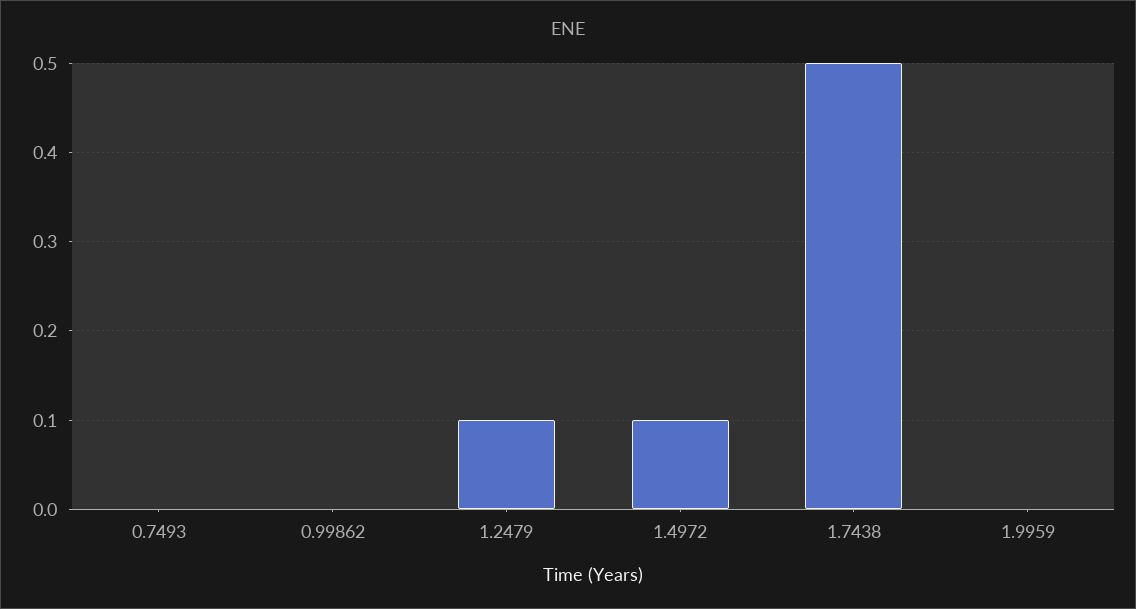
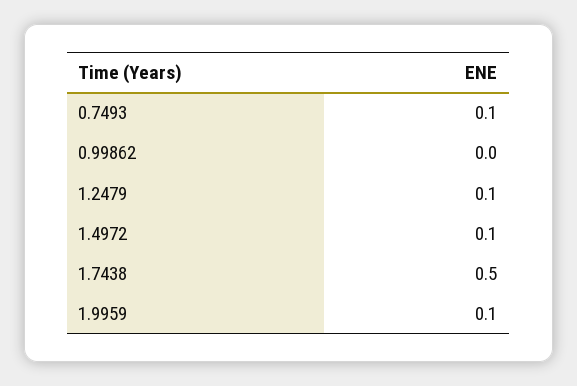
  {
-   "0.7493": 0,
+   "0.7493": 0.1,
    "0.99862": 0,
    "1.2479": 0.1,
    "1.4972": 0.1,
    "1.7438": 0.5,
-   "1.9959": 0
+   "1.9959": 0.1
  }

